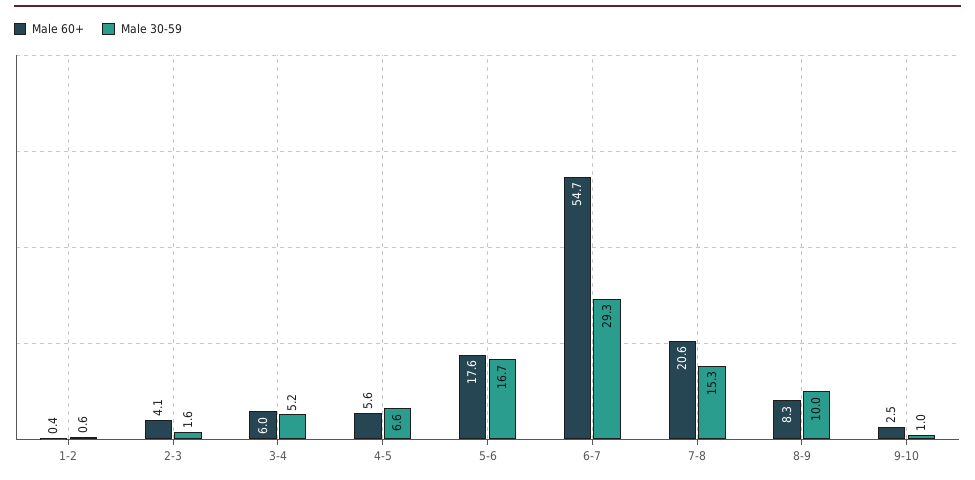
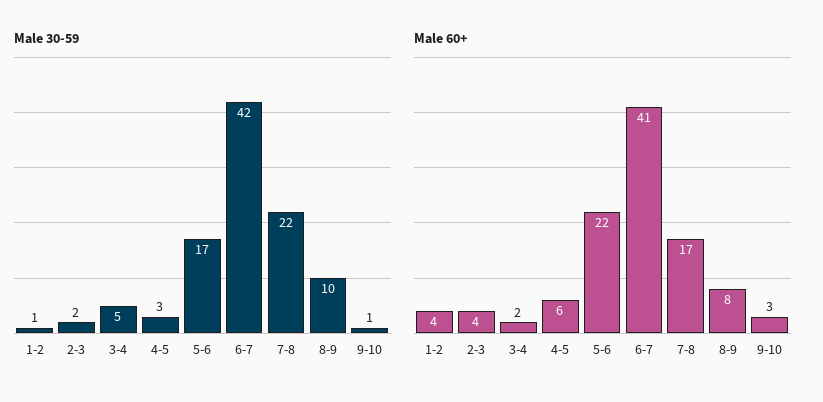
  {
    "Male 60+": {
-     "1-2": 0.4,
+     "1-2": 4,
      "2-3": 4.1,
-     "3-4": 6,
+     "3-4": 2,
      "4-5": 5.6,
-     "5-6": 17.6,
+     "5-6": 22,
-     "6-7": 54.7,
+     "6-7": 41,
-     "7-8": 20.6,
+     "7-8": 17,
      "8-9": 8.3,
      "9-10": 2.5
    },
    "Male 30-59": {
      "1-2": 0.6,
      "2-3": 1.6,
      "3-4": 5.2,
-     "4-5": 6.6,
+     "4-5": 3,
      "5-6": 16.7,
-     "6-7": 29.3,
+     "6-7": 42,
-     "7-8": 15.3,
+     "7-8": 22,
      "8-9": 10,
      "9-10": 1
    }
  }

